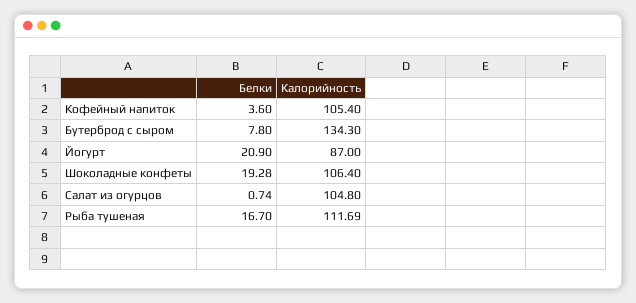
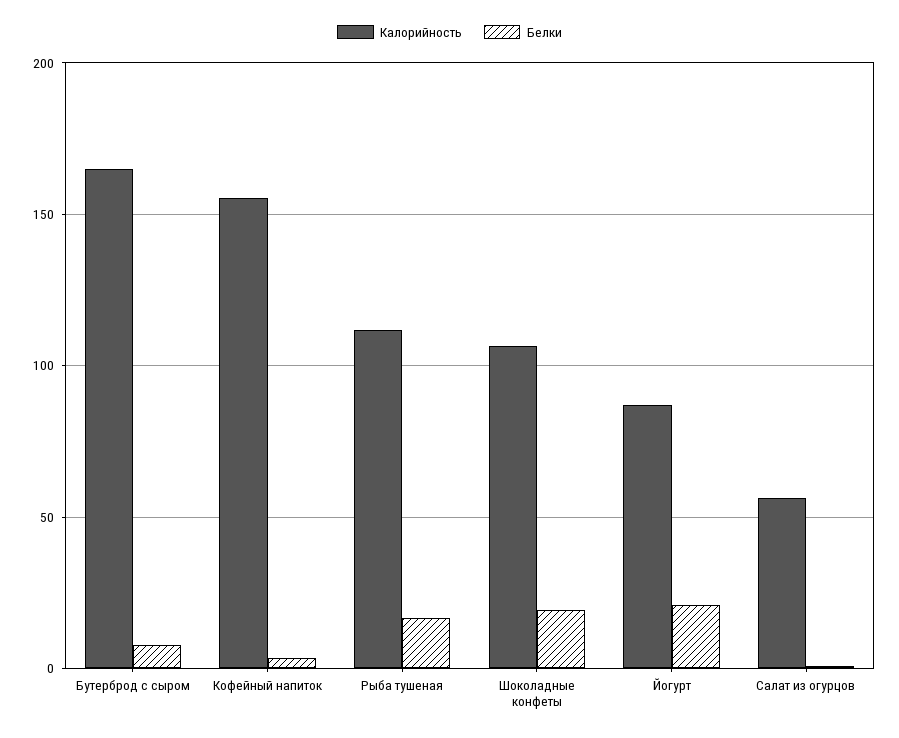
  {
    "Белки": {
      "Кофейный напиток": 3.6,
      "Бутерброд с сыром": 7.8,
      "Йогурт": 20.9,
      "Шоколадные конфеты": 19.28,
      "Салат из огурцов": 0.74,
      "Рыба тушеная": 16.7
    },
    "Калорийность": {
-     "Кофейный напиток": 105.4,
+     "Кофейный напиток": 155,
-     "Бутерброд с сыром": 134.3,
+     "Бутерброд с сыром": 165,
      "Йогурт": 87,
      "Шоколадные конфеты": 106.4,
-     "Салат из огурцов": 104.8,
+     "Салат из огурцов": 55,
      "Рыба тушеная": 111.69
    }
  }

